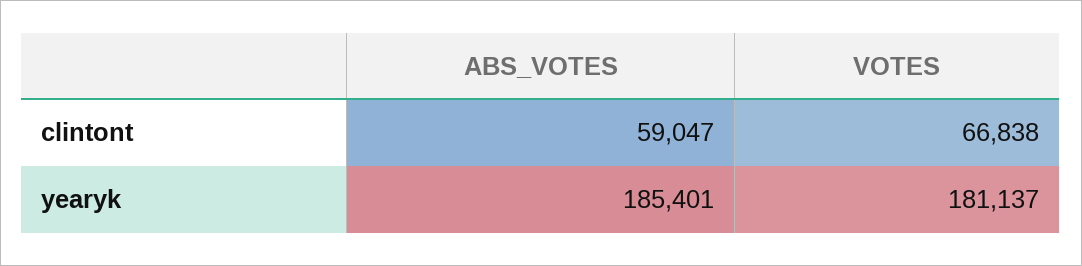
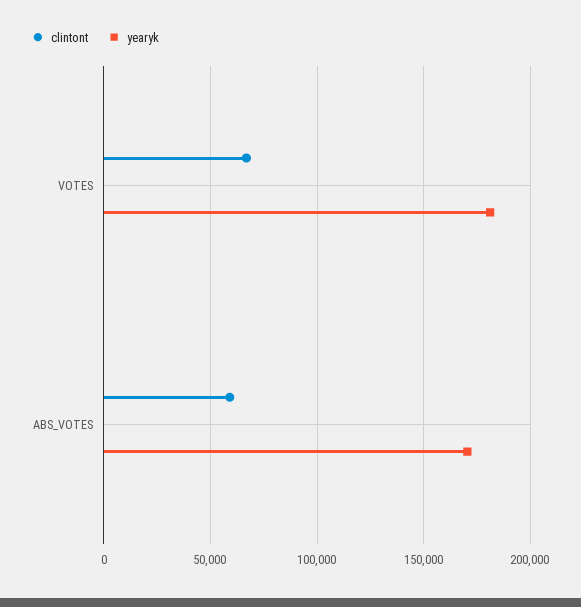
  {
    "clintont": {
      "ABS_VOTES": 59047,
      "VOTES": 66838
    },
    "yearyk": {
-     "ABS_VOTES": 185401,
+     "ABS_VOTES": 170000,
      "VOTES": 181137
    }
  }

